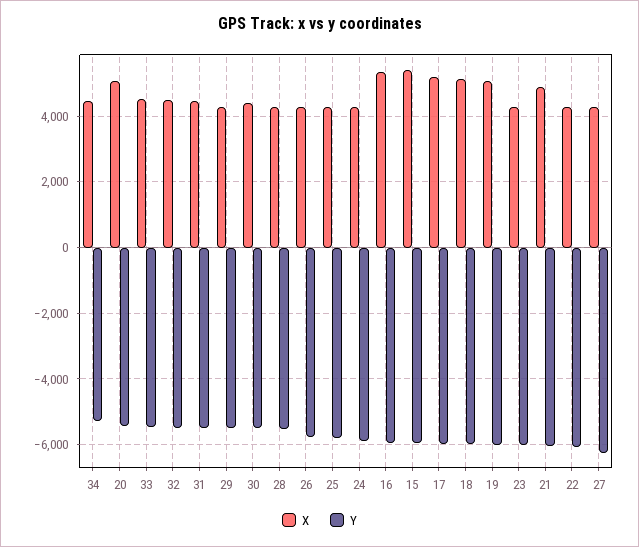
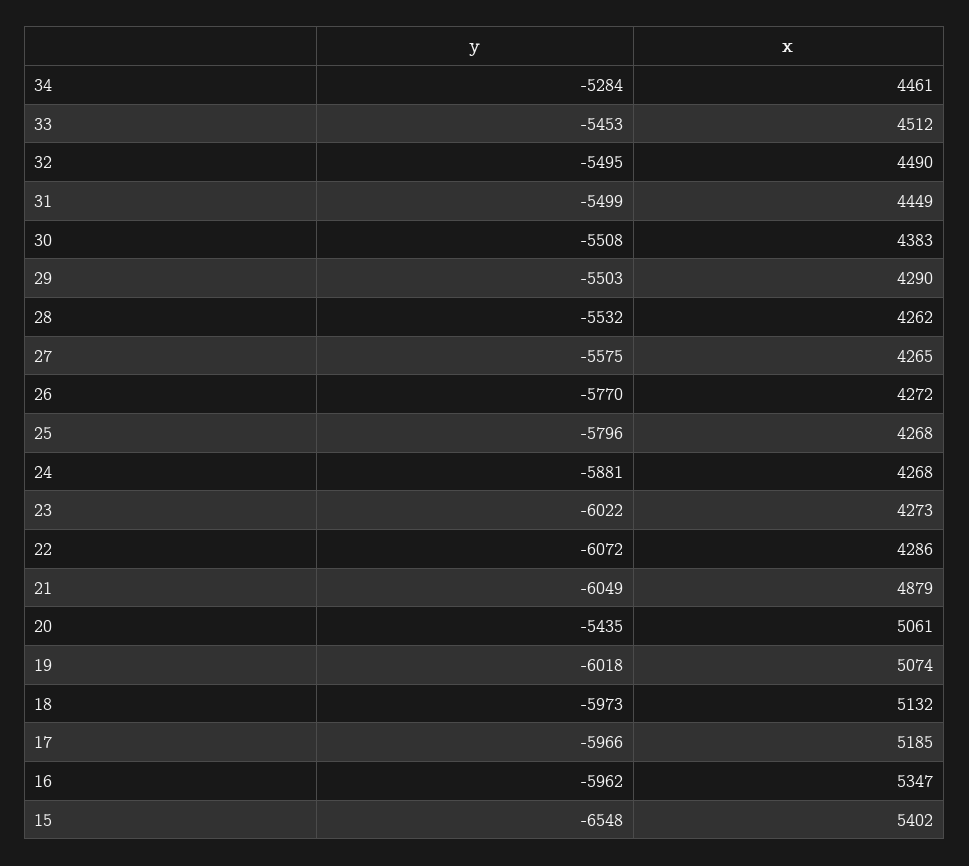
  {
    "X": {
      "34": 4461,
      "20": 5061,
      "33": 4512,
      "32": 4490,
      "31": 4449,
      "29": 4290,
      "30": 4383,
      "28": 4262,
      "26": 4272,
      "25": 4268,
      "24": 4268,
      "16": 5347,
      "15": 5402,
      "17": 5185,
      "18": 5132,
      "19": 5074,
      "23": 4273,
      "21": 4879,
      "22": 4286,
      "27": 4265
    },
    "Y": {
      "34": -5284,
      "20": -5435,
      "33": -5453,
      "32": -5495,
      "31": -5499,
      "29": -5503,
      "30": -5508,
      "28": -5532,
      "26": -5770,
      "25": -5796,
      "24": -5881,
      "16": -5962,
-     "15": -6000,
+     "15": -6548,
      "17": -5966,
      "18": -5973,
      "19": -6018,
      "23": -6022,
      "21": -6049,
      "22": -6072,
-     "27": -6200
+     "27": -5575
    }
  }

